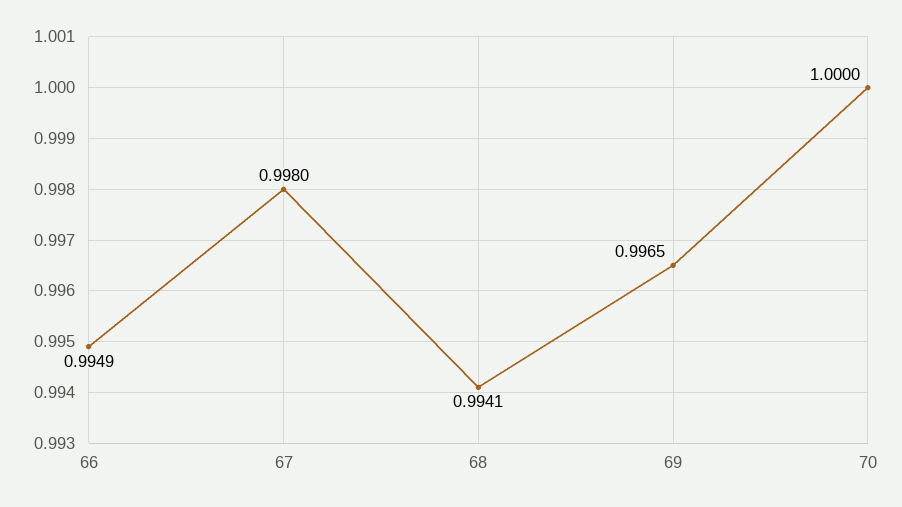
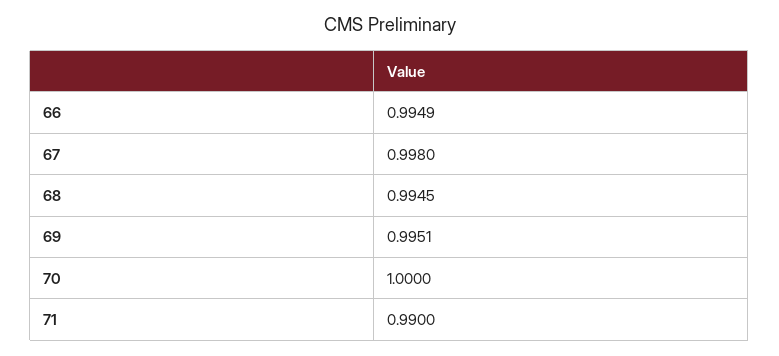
  {
    "66": 0.9949,
    "67": 0.998,
-   "68": 0.9941,
+   "68": 0.9945,
-   "69": 0.9965,
+   "69": 0.9951,
-   "70": 1
+   "70": 1,
+   "71": 0.99
  }

